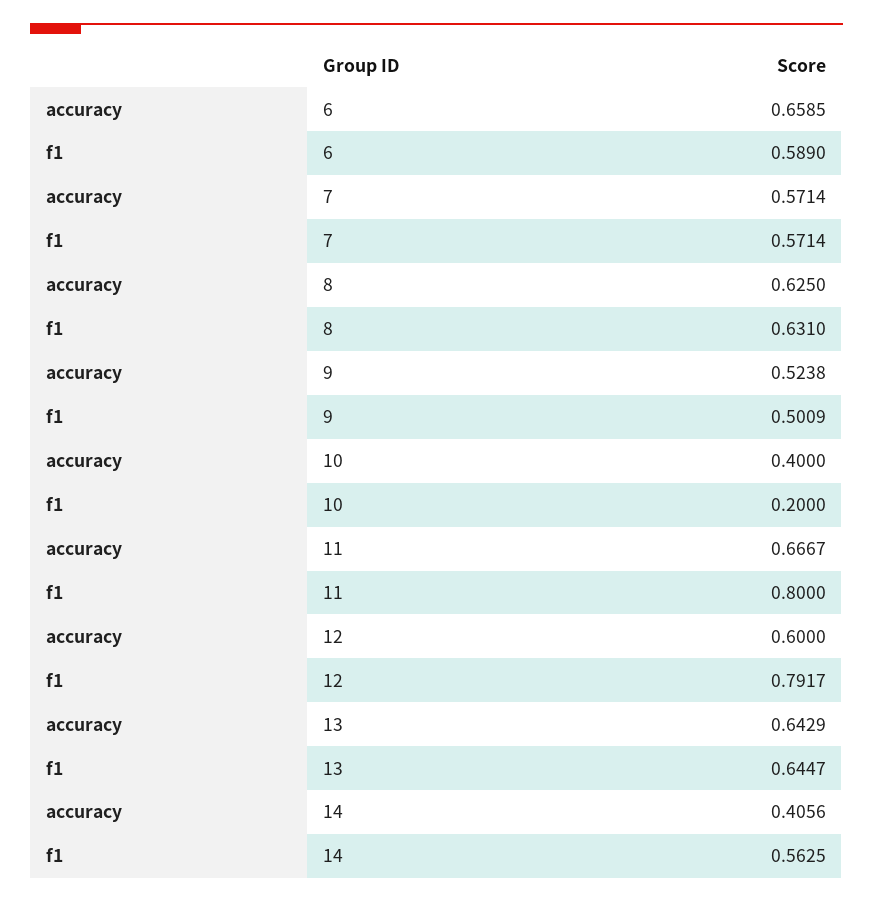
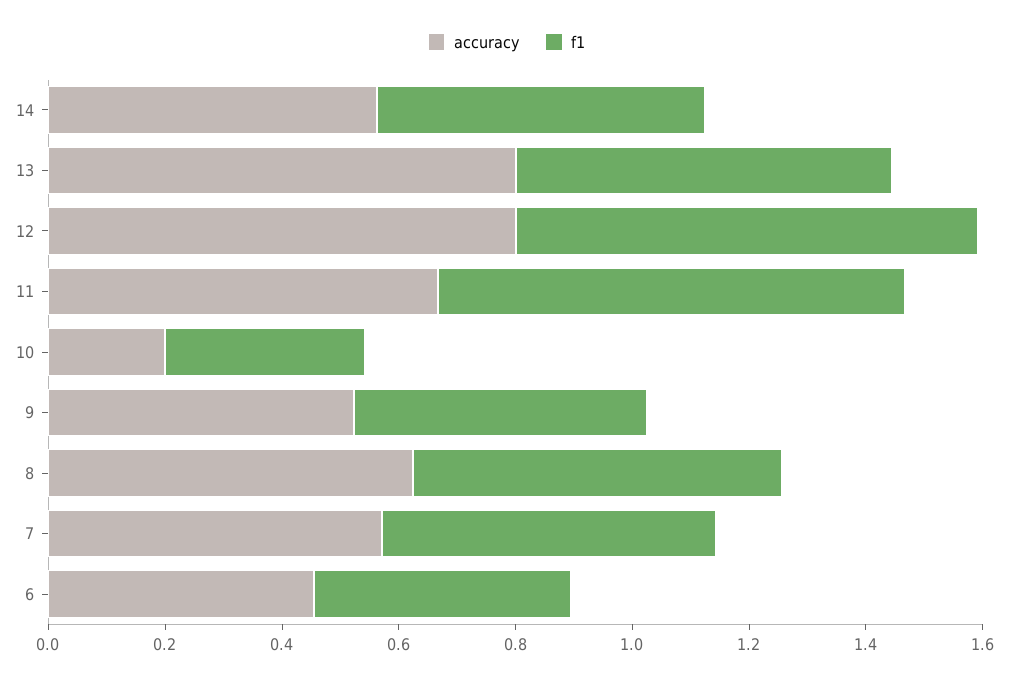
  {
    "accuracy": {
-     "6": 0.6585,
+     "6": 0.45,
      "7": 0.5714,
      "8": 0.625,
      "9": 0.5238,
-     "10": 0.4,
+     "10": 0.2,
      "11": 0.6667,
-     "12": 0.6,
+     "12": 0.8,
-     "13": 0.6429,
+     "13": 0.8,
-     "14": 0.4056
+     "14": 0.55
    },
    "f1": {
-     "6": 0.589,
+     "6": 0.45,
      "7": 0.5714,
      "8": 0.631,
      "9": 0.5009,
-     "10": 0.2,
+     "10": 0.35,
      "11": 0.8,
      "12": 0.7917,
      "13": 0.6447,
      "14": 0.5625
    }
  }

